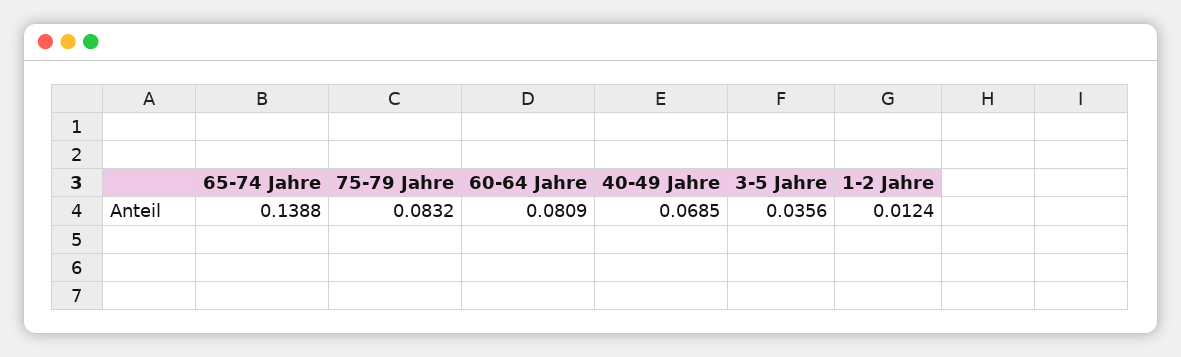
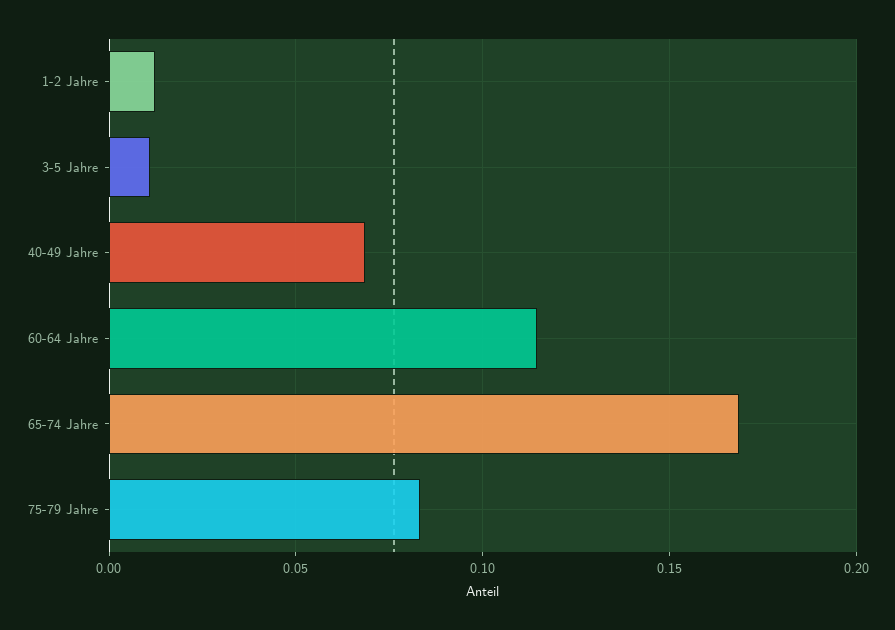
  {
-   "65-74 Jahre": 0.1388,
+   "65-74 Jahre": 0.17,
    "75-79 Jahre": 0.0832,
-   "60-64 Jahre": 0.0809,
+   "60-64 Jahre": 0.115,
    "40-49 Jahre": 0.0685,
-   "3-5 Jahre": 0.0356,
+   "3-5 Jahre": 0.01,
    "1-2 Jahre": 0.0124
  }

